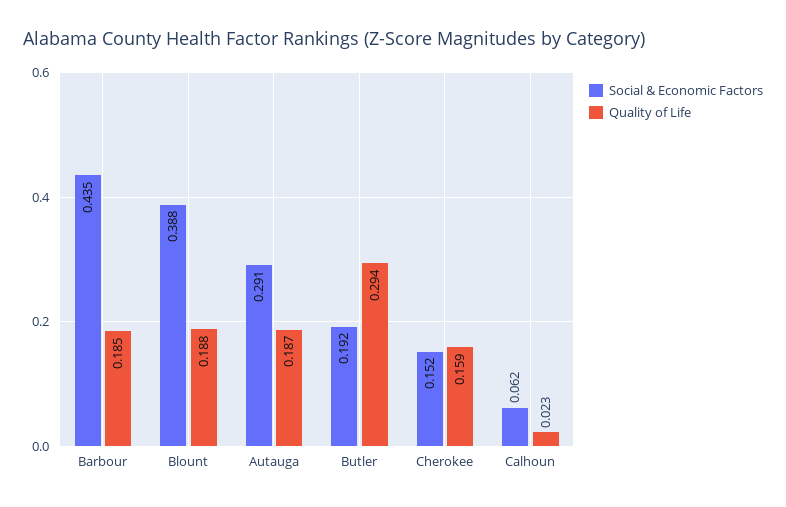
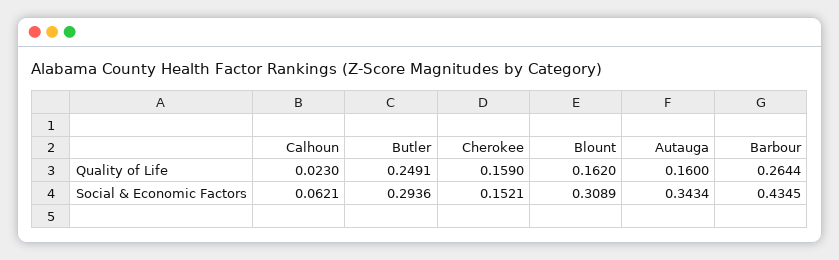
  {
    "Social & Economic Factors": {
      "Barbour": 0.4345,
-     "Blount": 0.388,
+     "Blount": 0.3089,
-     "Autauga": 0.291,
+     "Autauga": 0.3434,
-     "Butler": 0.192,
+     "Butler": 0.2936,
      "Cherokee": 0.1521,
      "Calhoun": 0.0621
    },
    "Quality of Life": {
-     "Barbour": 0.185,
+     "Barbour": 0.2644,
-     "Blount": 0.188,
+     "Blount": 0.162,
-     "Autauga": 0.187,
+     "Autauga": 0.16,
-     "Butler": 0.294,
+     "Butler": 0.2491,
      "Cherokee": 0.159,
      "Calhoun": 0.023
    }
  }

